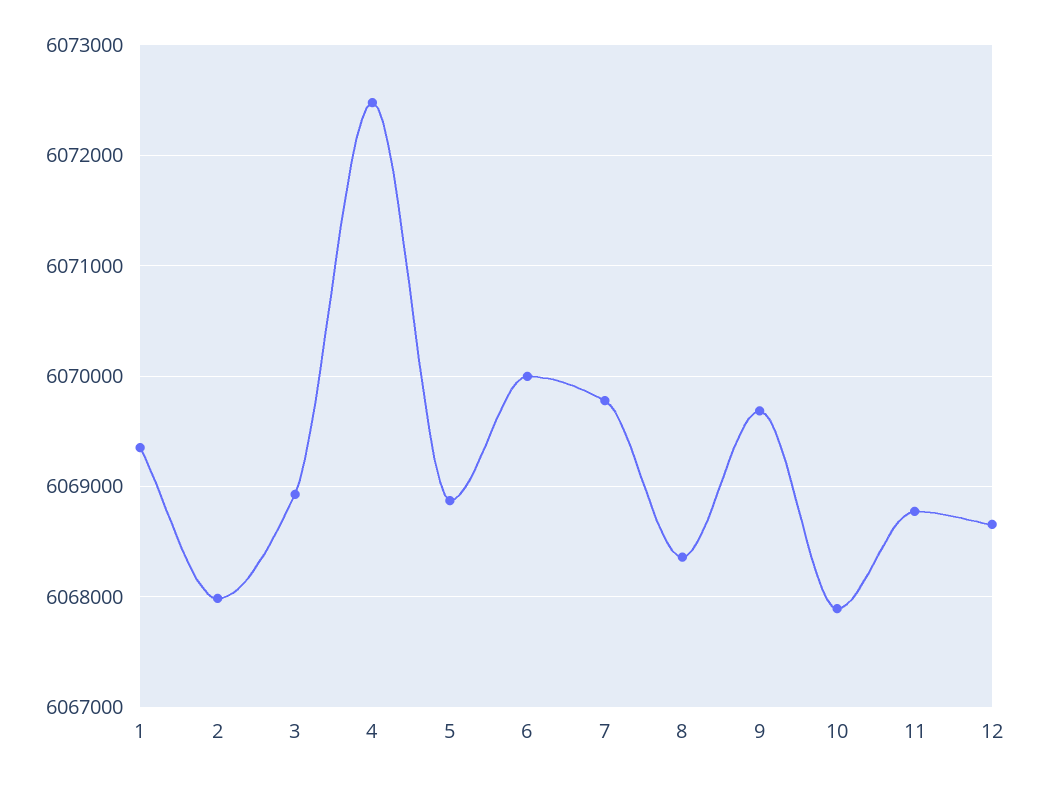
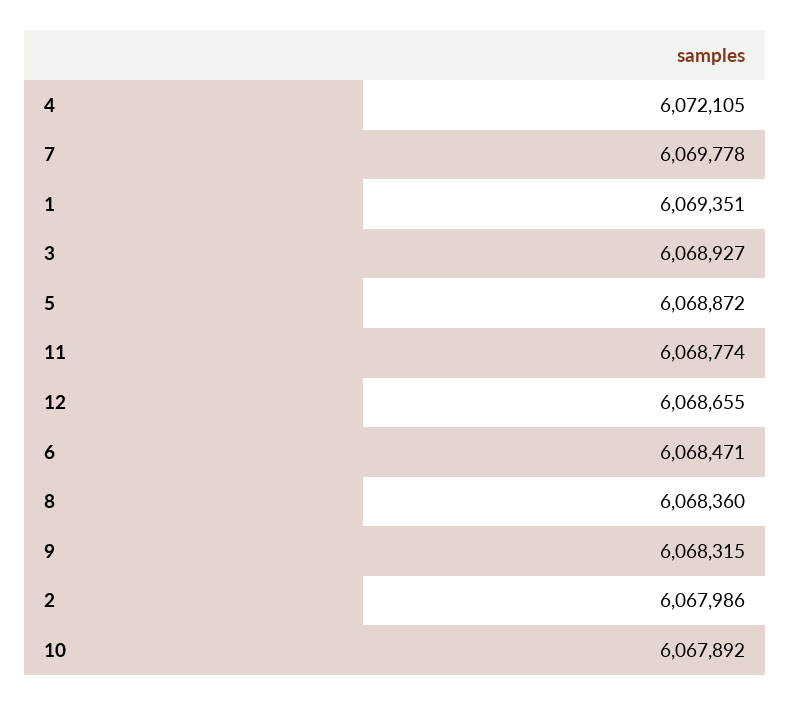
  {
    "1": 6069351,
    "2": 6067986,
    "3": 6068927,
-   "4": 6072500,
+   "4": 6072105,
    "5": 6068872,
-   "6": 6070000,
+   "6": 6068471,
    "7": 6069778,
    "8": 6068360,
-   "9": 6069700,
+   "9": 6068315,
    "10": 6067892,
    "11": 6068774,
    "12": 6068655
  }

